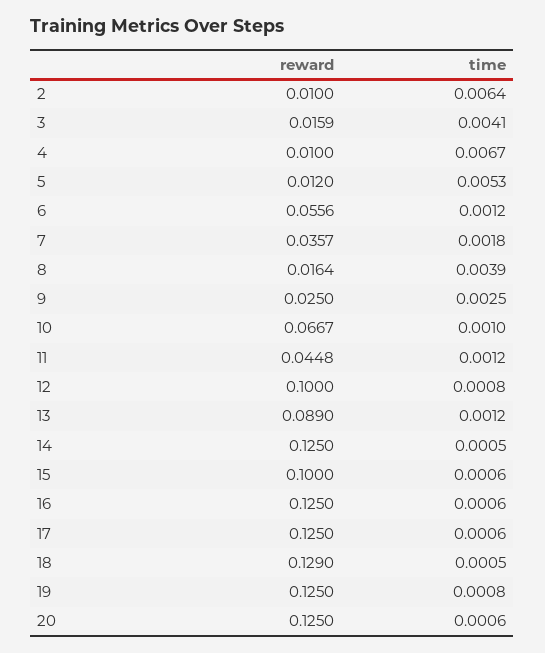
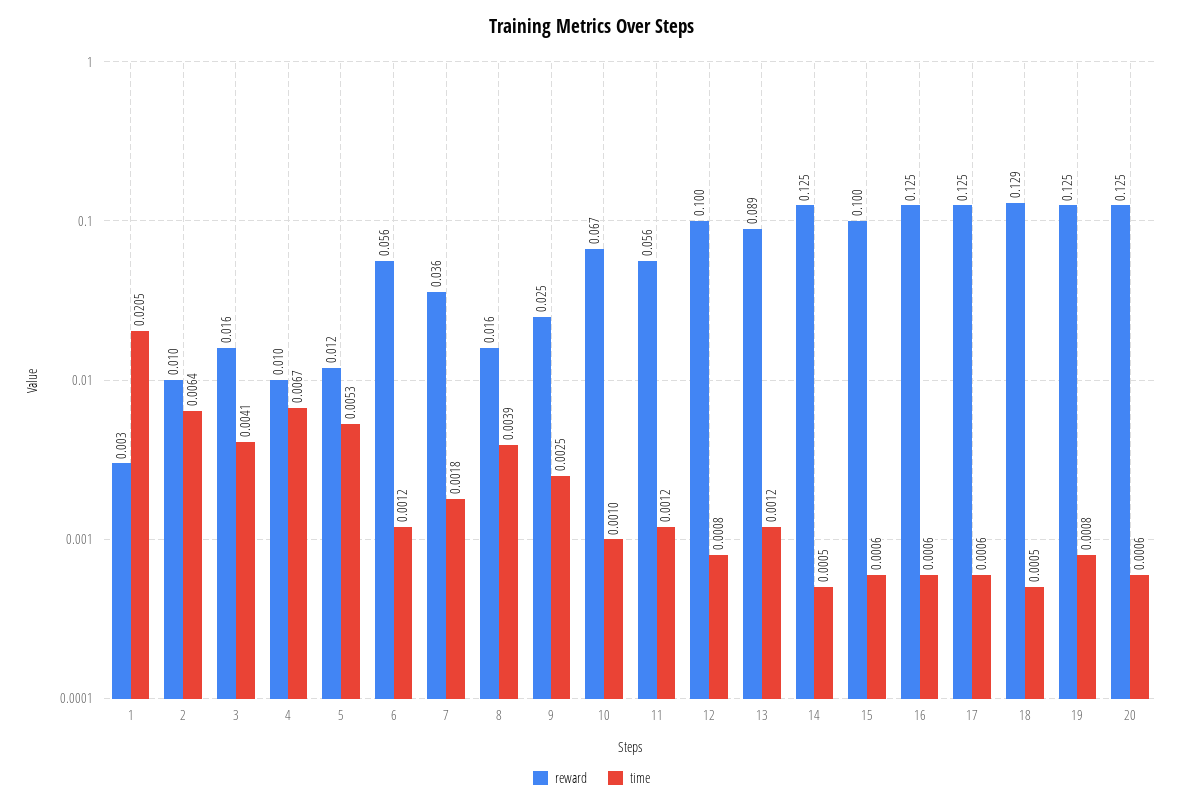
  {
    "reward": {
      "2": 0.01,
      "3": 0.0159,
      "4": 0.01,
      "5": 0.012,
      "6": 0.0556,
      "7": 0.0357,
      "8": 0.0164,
      "9": 0.025,
      "10": 0.0667,
-     "11": 0.0448,
+     "11": 0.056,
      "12": 0.1,
      "13": 0.089,
      "14": 0.125,
      "15": 0.1,
      "16": 0.125,
      "17": 0.125,
      "18": 0.129,
      "19": 0.125,
-     "20": 0.125
+     "20": 0.125,
+     "1": 0.003
    },
    "time": {
      "2": 0.0064,
      "3": 0.0041,
      "4": 0.0067,
      "5": 0.0053,
      "6": 0.0012,
      "7": 0.0018,
      "8": 0.0039,
      "9": 0.0025,
      "10": 0.001,
      "11": 0.0012,
      "12": 0.0008,
      "13": 0.0012,
      "14": 0.0005,
      "15": 0.0006,
      "16": 0.0006,
      "17": 0.0006,
      "18": 0.0005,
      "19": 0.0008,
-     "20": 0.0006
+     "20": 0.0006,
+     "1": 0.0205
    }
  }

